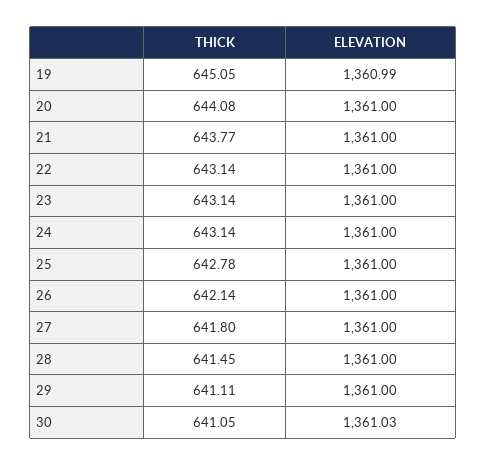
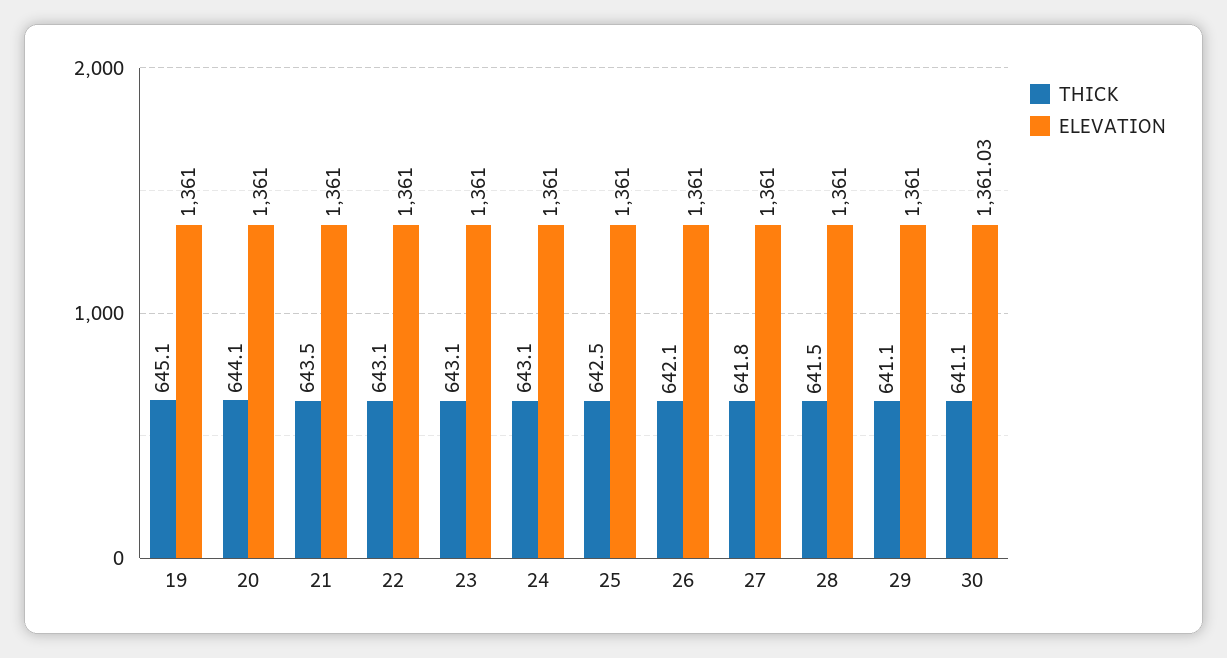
  {
    "THICK": {
      "19": 645.05,
      "20": 644.08,
-     "21": 643.77,
+     "21": 643.5,
      "22": 643.14,
      "23": 643.14,
      "24": 643.14,
-     "25": 642.78,
+     "25": 642.5,
      "26": 642.14,
      "27": 641.8,
      "28": 641.45,
      "29": 641.11,
      "30": 641.05
    },
    "ELEVATION": {
-     "19": 1360.99,
+     "19": 1361,
      "20": 1361,
      "21": 1361,
      "22": 1361,
      "23": 1361,
      "24": 1361,
      "25": 1361,
      "26": 1361,
      "27": 1361,
      "28": 1361,
      "29": 1361,
      "30": 1361.03
    }
  }

